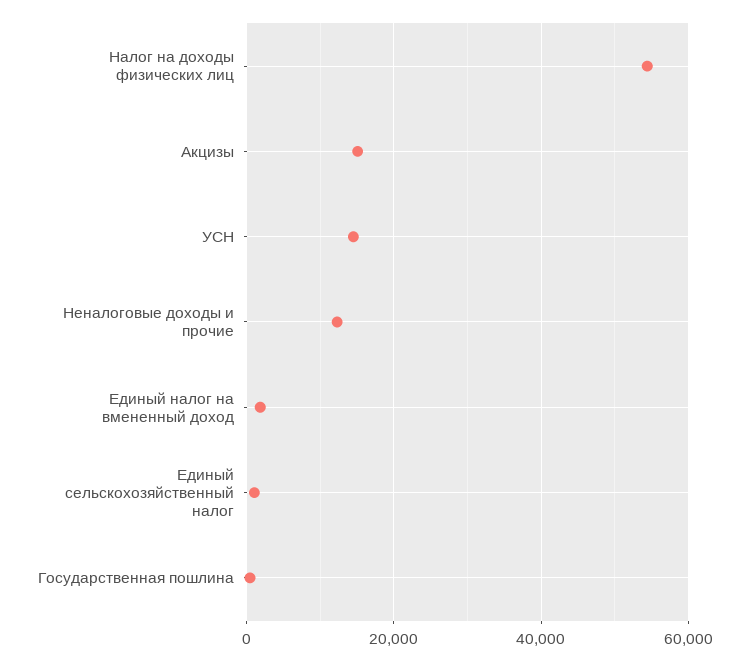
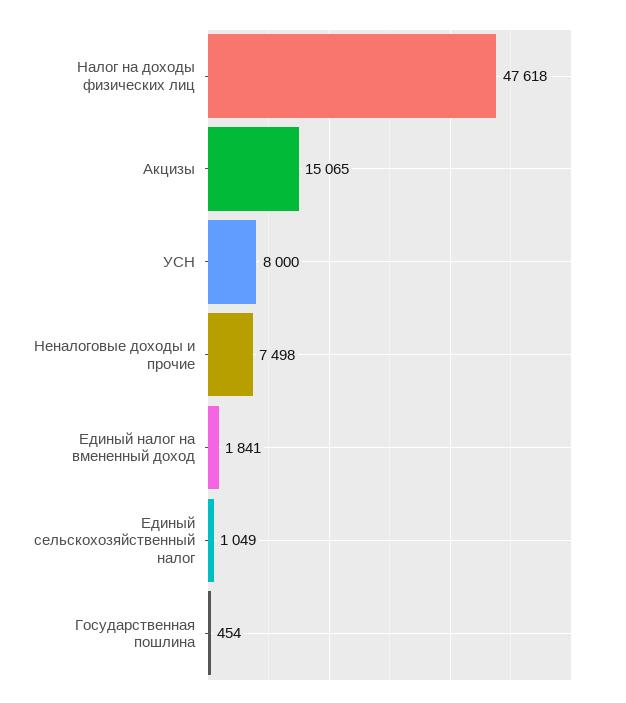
  {
-   "Налог на доходы физических лиц": 54000,
+   "Налог на доходы физических лиц": 47618,
    "Акцизы": 15065,
-   "УСН": 14000,
+   "УСН": 8000,
-   "Неналоговые доходы и прочие": 12000,
+   "Неналоговые доходы и прочие": 7498,
    "Единый налог на вмененный доход": 1841,
    "Единый сельскохозяйственный налог": 1049,
    "Государственная пошлина": 454
  }

